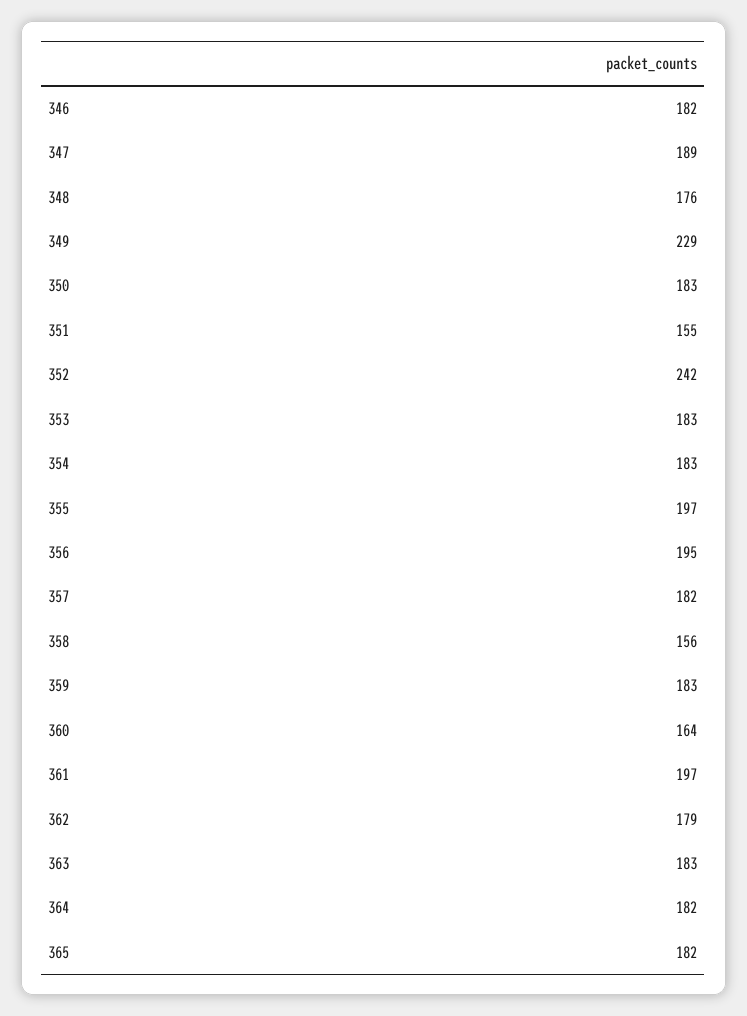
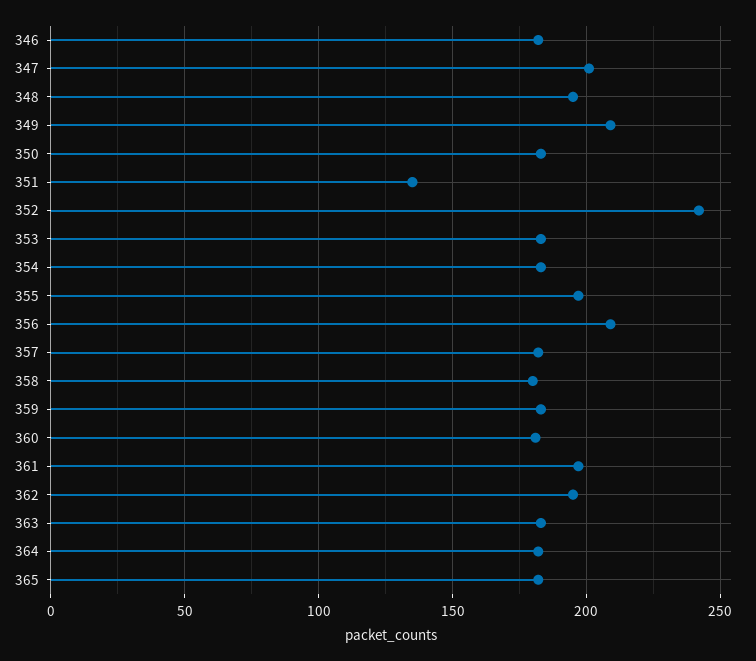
  {
    "346": 182,
-   "347": 189,
+   "347": 200,
-   "348": 176,
+   "348": 195,
-   "349": 229,
+   "349": 210,
    "350": 183,
-   "351": 155,
+   "351": 135,
    "352": 242,
    "353": 183,
    "354": 183,
    "355": 197,
-   "356": 195,
+   "356": 210,
    "357": 182,
-   "358": 156,
+   "358": 180,
    "359": 183,
-   "360": 164,
+   "360": 180,
    "361": 197,
-   "362": 179,
+   "362": 195,
    "363": 183,
    "364": 182,
    "365": 182
  }

